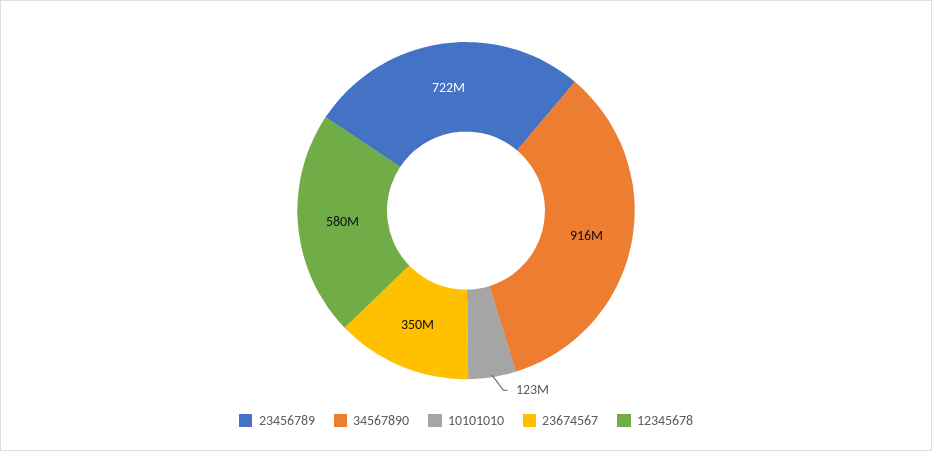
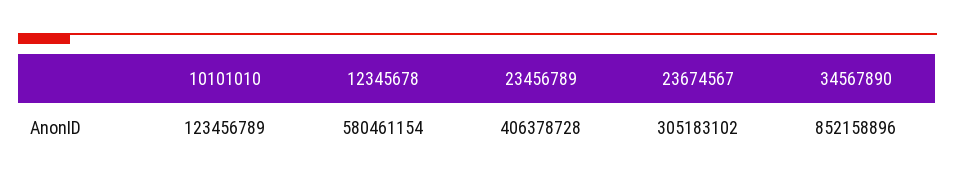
  {
-   "23456789": 722000000,
+   "23456789": 406378728,
-   "34567890": 916000000,
+   "34567890": 852158896,
    "10101010": 123456789,
-   "23674567": 350000000,
+   "23674567": 305183102,
    "12345678": 580461154
  }

